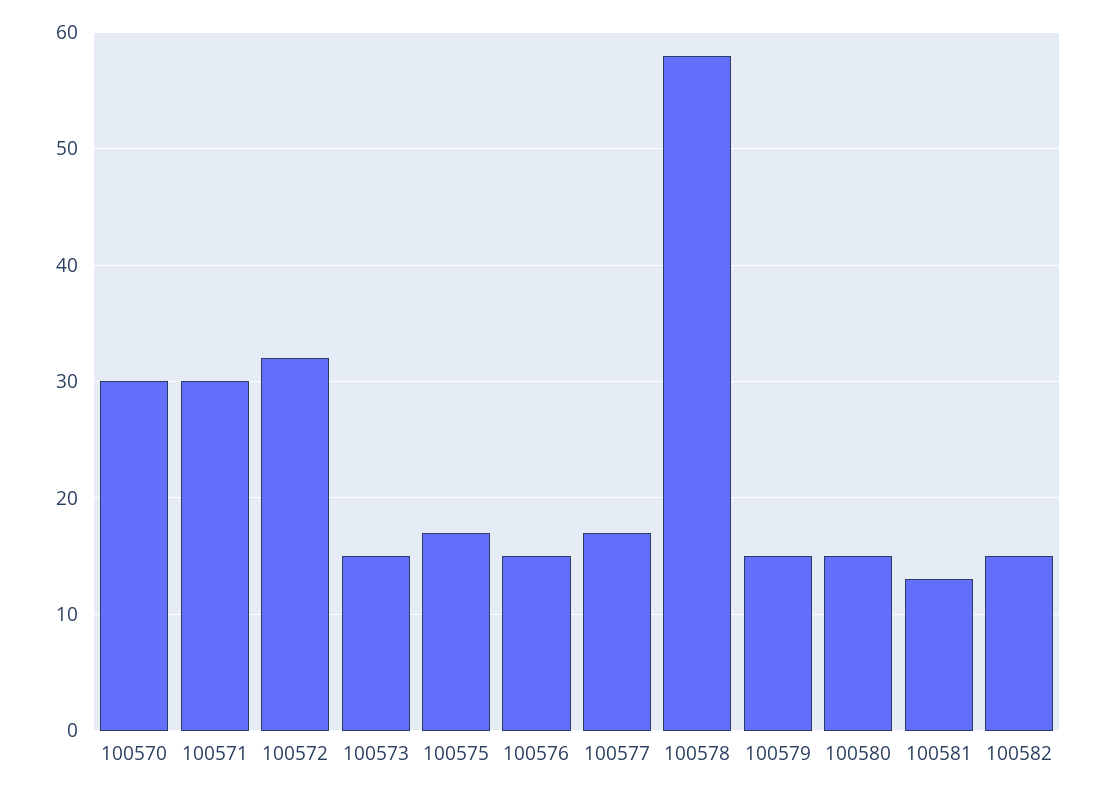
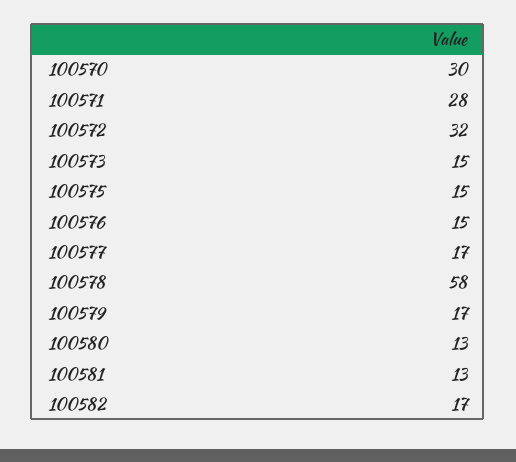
  {
    "100570": 30,
-   "100571": 30,
+   "100571": 28,
    "100572": 32,
    "100573": 15,
-   "100575": 17,
+   "100575": 15,
    "100576": 15,
    "100577": 17,
    "100578": 58,
-   "100579": 15,
+   "100579": 17,
-   "100580": 15,
+   "100580": 13,
    "100581": 13,
-   "100582": 15
+   "100582": 17
  }

